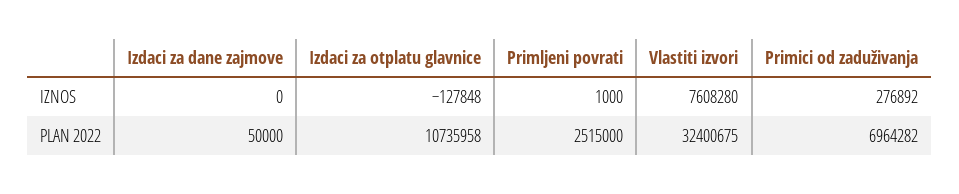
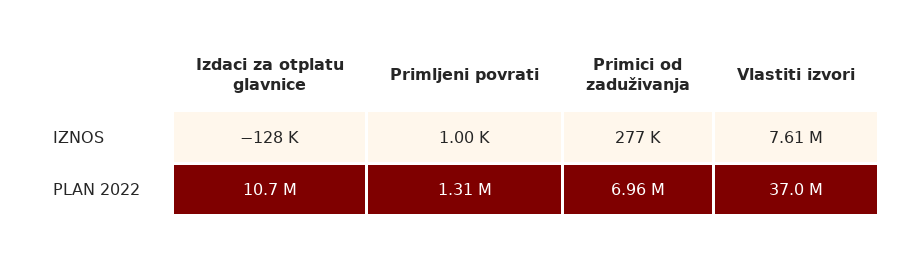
  {
-   "Izdaci za dane zajmove": {
-     "IZNOS": 0,
-     "PLAN 2022": 50000
-   },
    "Izdaci za otplatu glavnice": {
      "IZNOS": -127848,
      "PLAN 2022": 10735958
    },
    "Primljeni povrati": {
      "IZNOS": 1000,
-     "PLAN 2022": 2515000
+     "PLAN 2022": 1310000
    },
    "Vlastiti izvori": {
      "IZNOS": 7608280,
-     "PLAN 2022": 32400675
+     "PLAN 2022": 37000000
    },
    "Primici od zaduživanja": {
      "IZNOS": 276892,
      "PLAN 2022": 6964282
    }
  }

